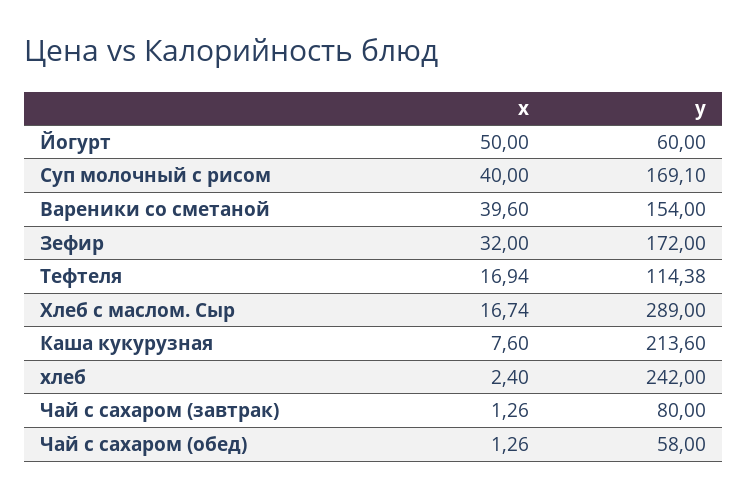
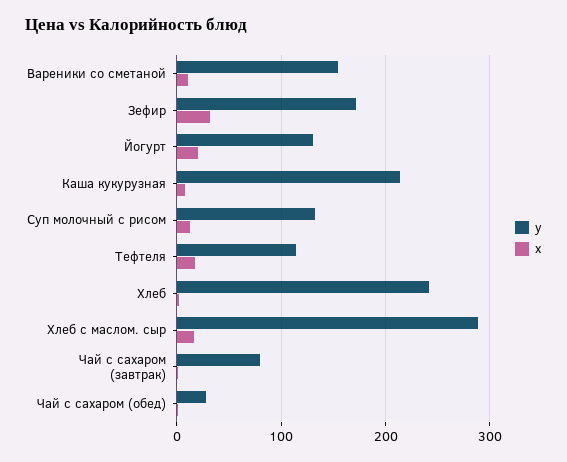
  {
    "x": {
-     "Йогурт": 50,
+     "Йогурт": 20,
-     "Суп молочный с рисом": 40,
+     "Суп молочный с рисом": 10,
-     "Вареники со сметаной": 39.6,
+     "Вареники со сметаной": 10,
      "Зефир": 32,
      "Тефтеля": 16.94,
      "Хлеб с маслом. Сыр": 16.74,
      "Каша кукурузная": 7.6,
      "хлеб": 2.4,
      "Чай с сахаром (завтрак)": 1.26,
      "Чай с сахаром (обед)": 1.26
    },
    "y": {
-     "Йогурт": 60,
+     "Йогурт": 130,
-     "Суп молочный с рисом": 169.1,
+     "Суп молочный с рисом": 130,
      "Вареники со сметаной": 154,
      "Зефир": 172,
      "Тефтеля": 114.38,
      "Хлеб с маслом. Сыр": 289,
      "Каша кукурузная": 213.6,
      "хлеб": 242,
      "Чай с сахаром (завтрак)": 80,
-     "Чай с сахаром (обед)": 58
+     "Чай с сахаром (обед)": 30
    }
  }

